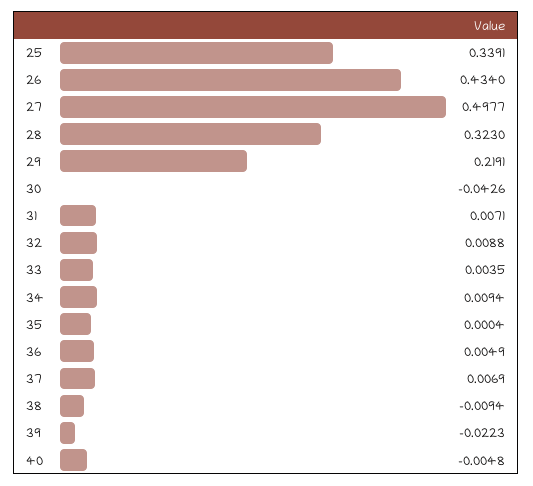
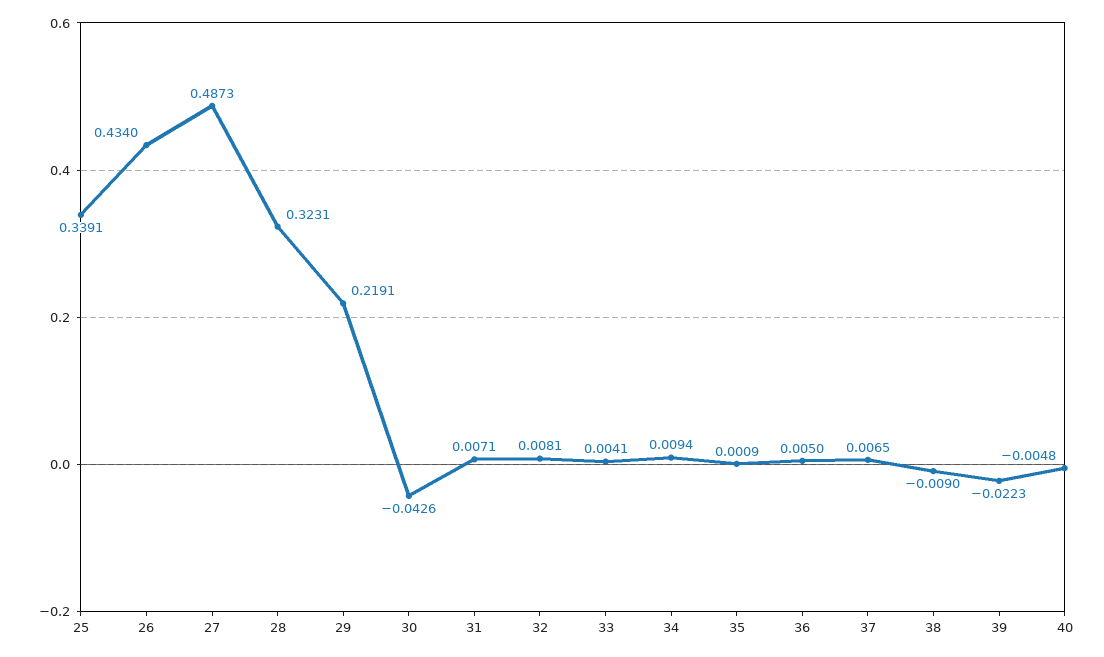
  {
    "25": 0.3391,
    "26": 0.434,
-   "27": 0.4977,
+   "27": 0.4873,
-   "28": 0.323,
+   "28": 0.3231,
    "29": 0.2191,
    "30": -0.0426,
    "31": 0.0071,
-   "32": 0.0088,
+   "32": 0.0081,
-   "33": 0.0035,
+   "33": 0.0041,
    "34": 0.0094,
-   "35": 0.0004,
+   "35": 0.0009,
-   "36": 0.0049,
+   "36": 0.005,
-   "37": 0.0069,
+   "37": 0.0065,
-   "38": -0.0094,
+   "38": -0.009,
    "39": -0.0223,
    "40": -0.0048
  }

